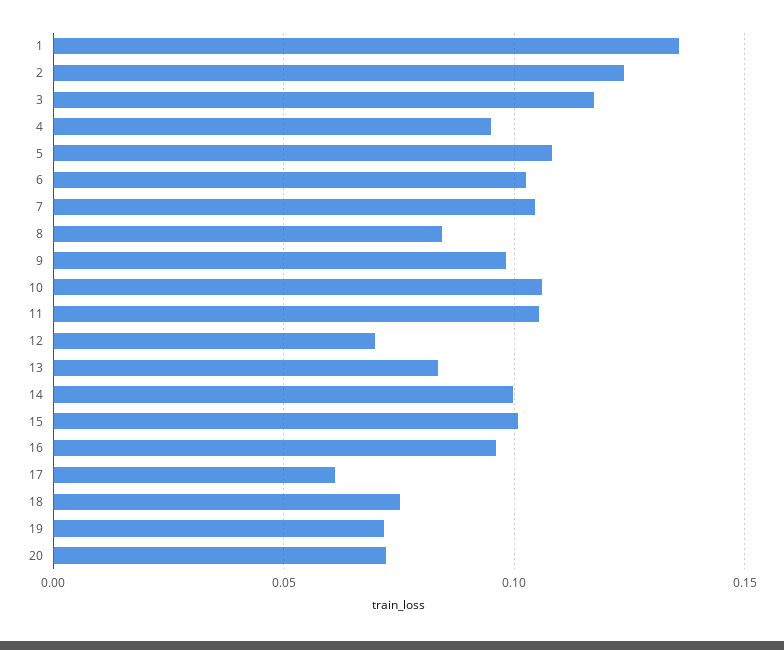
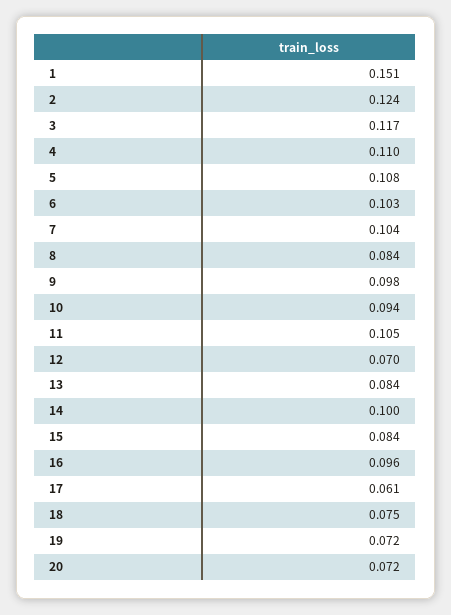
  {
-   "1": 0.135,
+   "1": 0.151,
    "2": 0.124,
    "3": 0.117,
-   "4": 0.095,
+   "4": 0.11,
    "5": 0.108,
    "6": 0.103,
    "7": 0.104,
    "8": 0.084,
    "9": 0.098,
-   "10": 0.105,
+   "10": 0.094,
    "11": 0.105,
    "12": 0.07,
    "13": 0.084,
    "14": 0.1,
-   "15": 0.1,
+   "15": 0.084,
    "16": 0.096,
    "17": 0.061,
    "18": 0.075,
    "19": 0.072,
    "20": 0.072
  }

